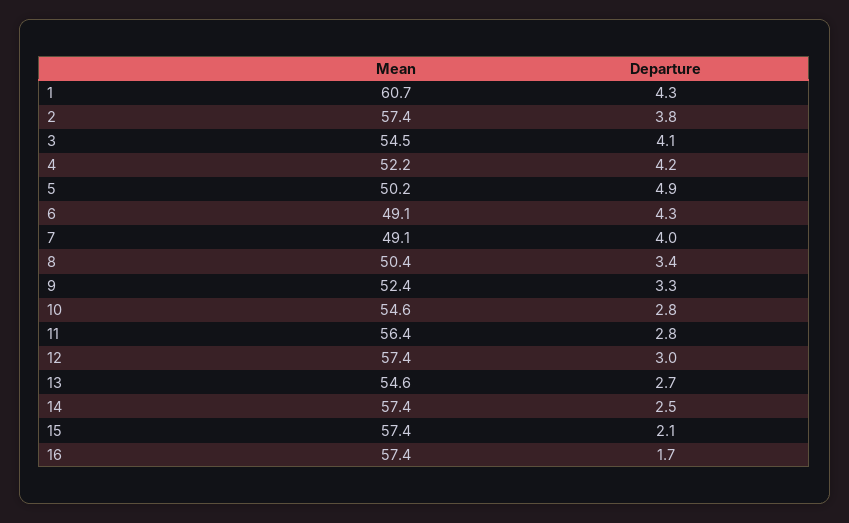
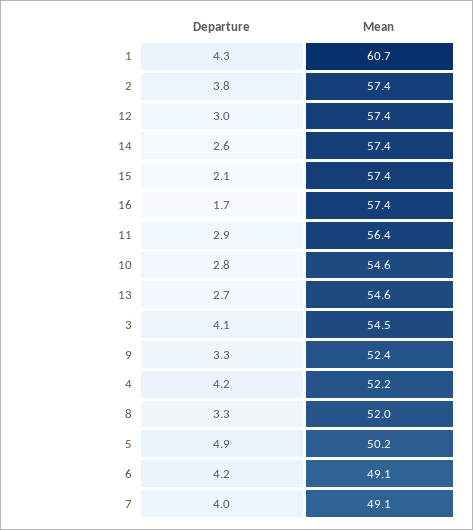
  {
    "Mean": {
      "1": 60.7,
      "2": 57.4,
      "3": 54.5,
      "4": 52.2,
      "5": 50.2,
      "6": 49.1,
      "7": 49.1,
-     "8": 50.4,
+     "8": 52,
      "9": 52.4,
      "10": 54.6,
      "11": 56.4,
      "12": 57.4,
      "13": 54.6,
      "14": 57.4,
      "15": 57.4,
      "16": 57.4
    },
    "Departure": {
      "1": 4.3,
      "2": 3.8,
      "3": 4.1,
      "4": 4.2,
      "5": 4.9,
-     "6": 4.3,
+     "6": 4.2,
      "7": 4,
-     "8": 3.4,
+     "8": 3.3,
      "9": 3.3,
      "10": 2.8,
-     "11": 2.8,
+     "11": 2.9,
      "12": 3,
      "13": 2.7,
-     "14": 2.5,
+     "14": 2.6,
      "15": 2.1,
      "16": 1.7
    }
  }

